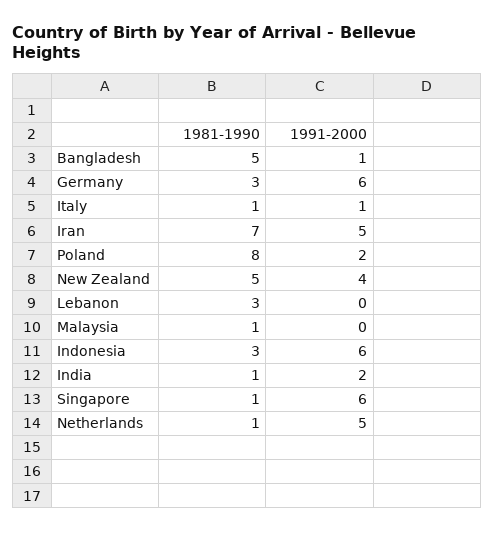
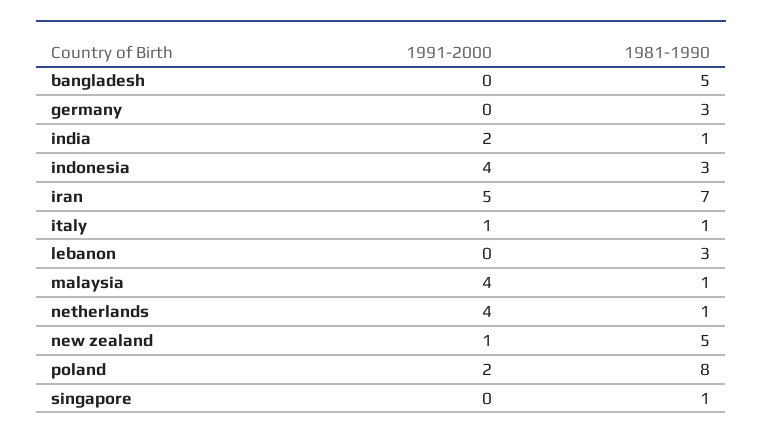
  {
    "1981-1990": {
      "Bangladesh": 5,
      "Germany": 3,
      "Italy": 1,
      "Iran": 7,
      "Poland": 8,
      "New Zealand": 5,
      "Lebanon": 3,
      "Malaysia": 1,
      "Indonesia": 3,
      "India": 1,
      "Singapore": 1,
      "Netherlands": 1
    },
    "1991-2000": {
-     "Bangladesh": 1,
+     "Bangladesh": 0,
-     "Germany": 6,
+     "Germany": 0,
      "Italy": 1,
      "Iran": 5,
      "Poland": 2,
-     "New Zealand": 4,
+     "New Zealand": 1,
      "Lebanon": 0,
-     "Malaysia": 0,
+     "Malaysia": 4,
-     "Indonesia": 6,
+     "Indonesia": 4,
      "India": 2,
-     "Singapore": 6,
+     "Singapore": 0,
-     "Netherlands": 5
+     "Netherlands": 4
    }
  }

